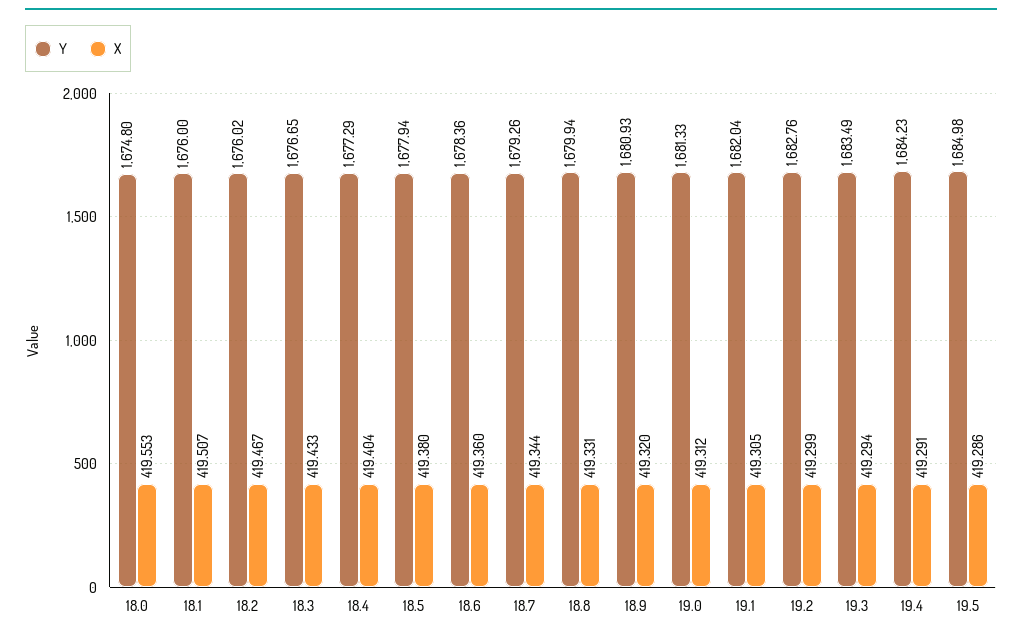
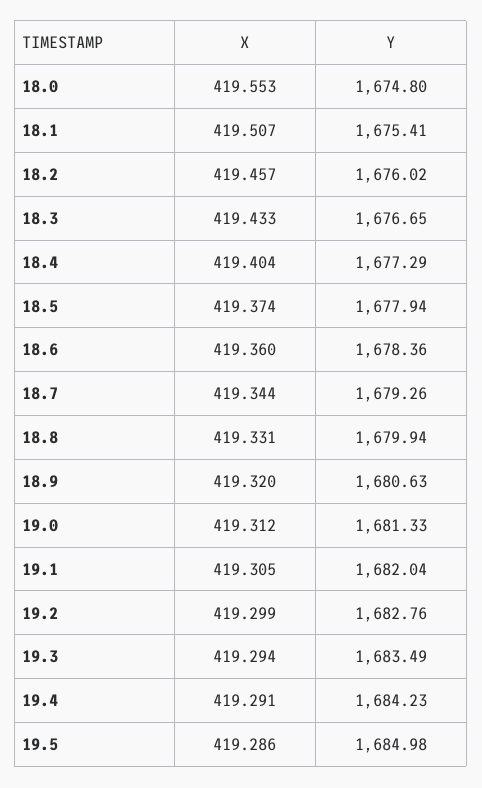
  {
    "Y": {
      "18.0": 1674.8,
-     "18.1": 1676,
+     "18.1": 1675.41,
      "18.2": 1676.02,
      "18.3": 1676.65,
      "18.4": 1677.29,
      "18.5": 1677.94,
      "18.6": 1678.36,
      "18.7": 1679.26,
      "18.8": 1679.94,
-     "18.9": 1680.93,
+     "18.9": 1680.63,
      "19.0": 1681.33,
      "19.1": 1682.04,
      "19.2": 1682.76,
      "19.3": 1683.49,
      "19.4": 1684.23,
      "19.5": 1684.98
    },
    "X": {
      "18.0": 419.553,
      "18.1": 419.507,
-     "18.2": 419.467,
+     "18.2": 419.457,
      "18.3": 419.433,
      "18.4": 419.404,
-     "18.5": 419.38,
+     "18.5": 419.374,
      "18.6": 419.36,
      "18.7": 419.344,
      "18.8": 419.331,
      "18.9": 419.32,
      "19.0": 419.312,
      "19.1": 419.305,
      "19.2": 419.299,
      "19.3": 419.294,
      "19.4": 419.291,
      "19.5": 419.286
    }
  }

